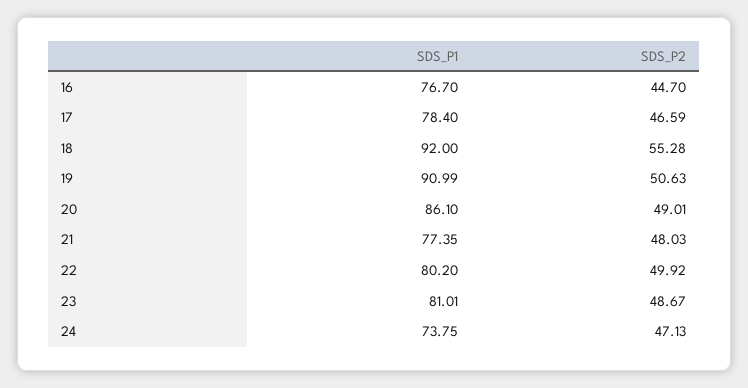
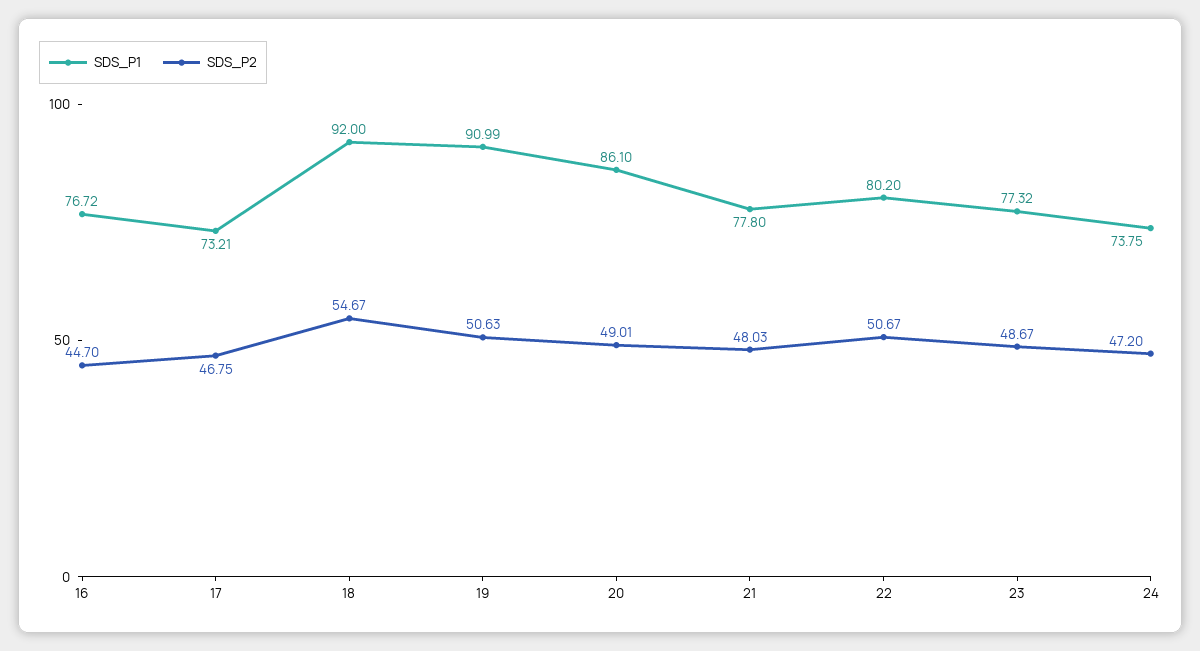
  {
    "SDS_P1": {
-     "16": 76.7,
+     "16": 76.72,
-     "17": 78.4,
+     "17": 73.21,
      "18": 92,
      "19": 90.99,
      "20": 86.1,
-     "21": 77.35,
+     "21": 77.8,
      "22": 80.2,
-     "23": 81.01,
+     "23": 77.32,
      "24": 73.75
    },
    "SDS_P2": {
      "16": 44.7,
-     "17": 46.59,
+     "17": 46.75,
-     "18": 55.28,
+     "18": 54.67,
      "19": 50.63,
      "20": 49.01,
      "21": 48.03,
-     "22": 49.92,
+     "22": 50.67,
      "23": 48.67,
-     "24": 47.13
+     "24": 47.2
    }
  }

